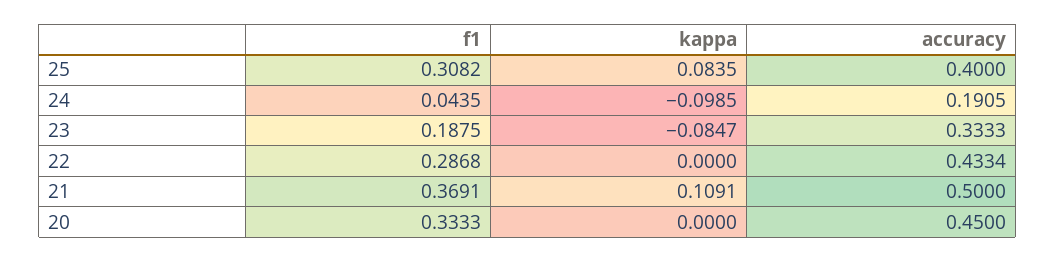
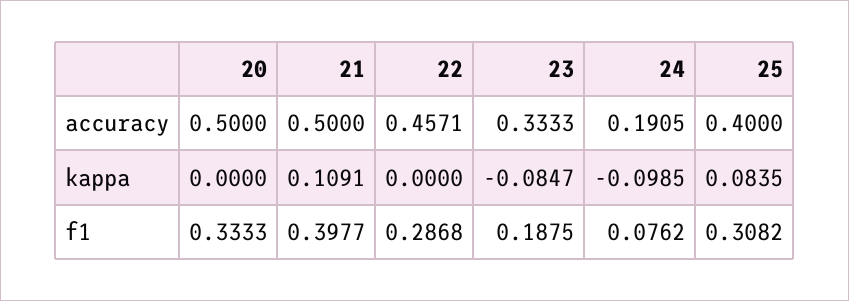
  {
    "f1": {
      "25": 0.3082,
-     "24": 0.0435,
+     "24": 0.0762,
      "23": 0.1875,
      "22": 0.2868,
-     "21": 0.3691,
+     "21": 0.3977,
      "20": 0.3333
    },
    "kappa": {
      "25": 0.0835,
      "24": -0.0985,
      "23": -0.0847,
      "22": 0,
      "21": 0.1091,
      "20": 0
    },
    "accuracy": {
      "25": 0.4,
      "24": 0.1905,
      "23": 0.3333,
-     "22": 0.4334,
+     "22": 0.4571,
      "21": 0.5,
-     "20": 0.45
+     "20": 0.5
    }
  }

